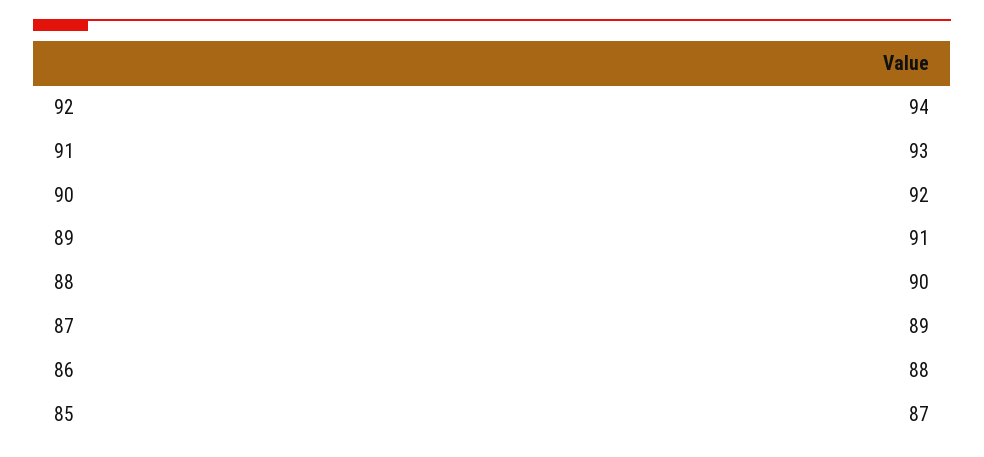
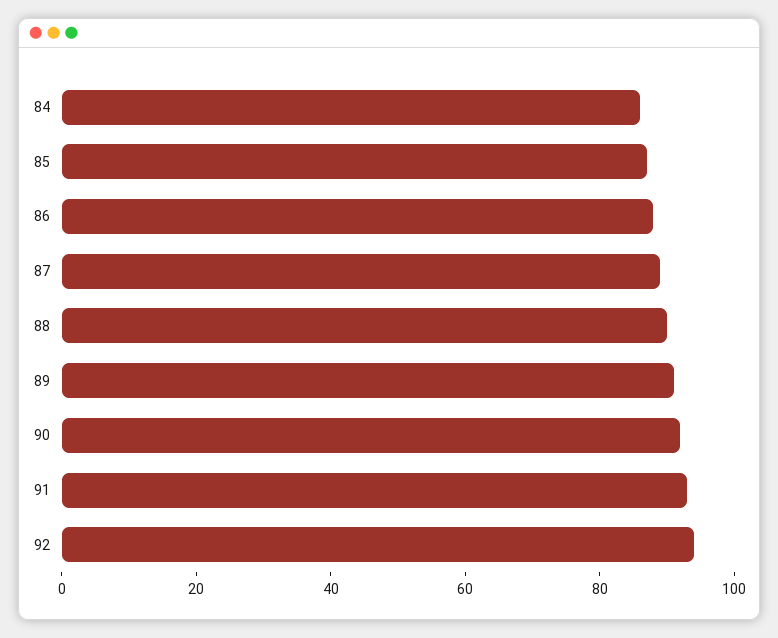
  {
    "92": 94,
    "91": 93,
    "90": 92,
    "89": 91,
    "88": 90,
    "87": 89,
    "86": 88,
-   "85": 87
+   "85": 87,
+   "84": 85
  }

